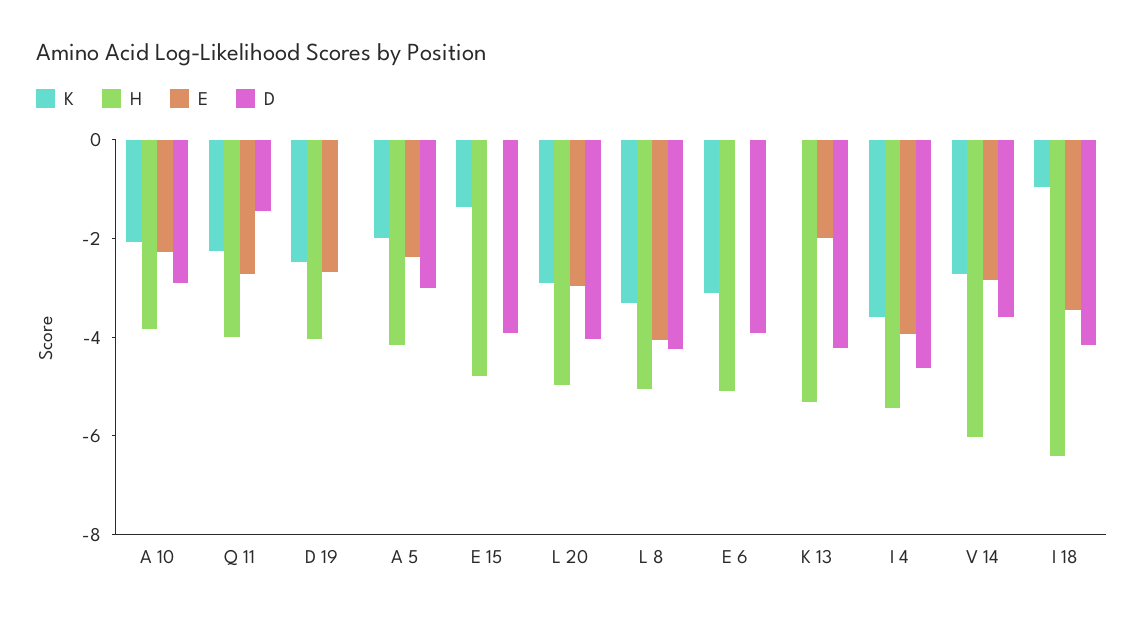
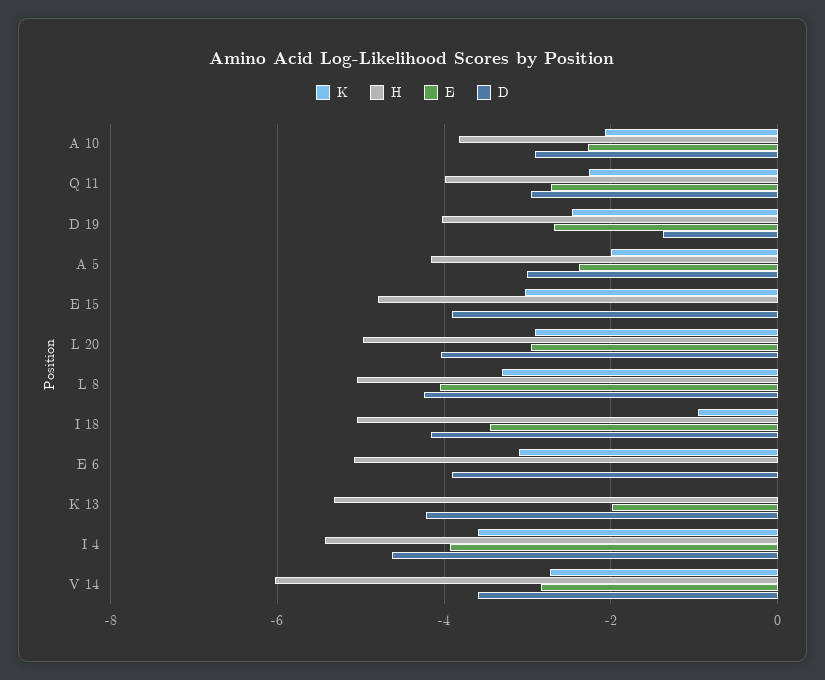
  {
    "K": {
      "A 10": -2,
      "Q 11": -2.2,
      "D 19": -2.4,
      "A 5": -2,
-     "E 15": -1.5,
+     "E 15": -3,
      "L 20": -3,
      "L 8": -3.4,
      "E 6": -3.2,
      "K 13": 0,
      "I 4": -3.6,
      "V 14": -2.8,
      "I 18": -1
    },
    "H": {
      "A 10": -3.8,
      "Q 11": -4,
      "D 19": -4,
      "A 5": -4.2,
      "E 15": -4.8,
      "L 20": -5,
      "L 8": -5,
      "E 6": -5,
      "K 13": -5.4,
      "I 4": -5.4,
      "V 14": -6,
-     "I 18": -6.5
+     "I 18": -5
    },
    "E": {
      "A 10": -2.2,
      "Q 11": -2.8,
      "D 19": -2.6,
      "A 5": -2.4,
      "E 15": 0,
      "L 20": -3,
      "L 8": -4,
      "E 6": 0,
      "K 13": -2,
      "I 4": -4,
      "V 14": -2.8,
      "I 18": -3.4
    },
    "D": {
      "A 10": -3,
-     "Q 11": -1.5,
+     "Q 11": -3,
-     "D 19": 0,
+     "D 19": -1.4,
      "A 5": -3,
      "E 15": -4,
      "L 20": -4,
      "L 8": -4.2,
      "E 6": -4,
      "K 13": -4.2,
      "I 4": -4.6,
      "V 14": -3.6,
      "I 18": -4.2
    }
  }

